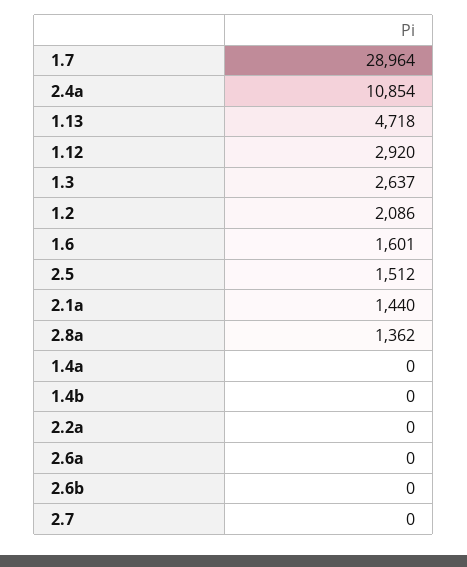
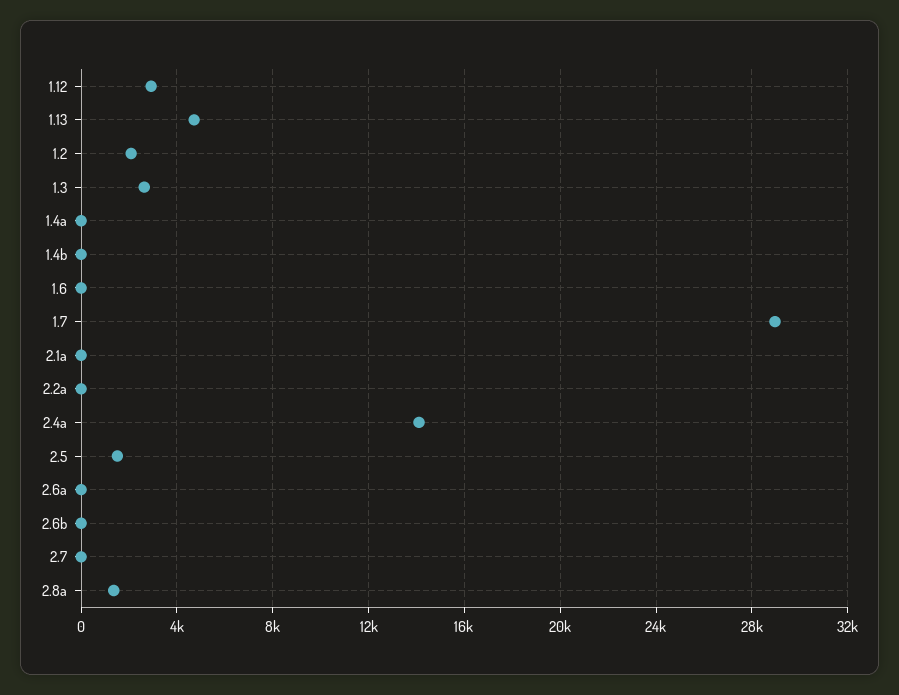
  {
    "1.7": 28964,
-   "2.4a": 10854,
+   "2.4a": 14000,
    "1.13": 4718,
    "1.12": 2920,
    "1.3": 2637,
    "1.2": 2086,
-   "1.6": 1601,
+   "1.6": 0,
    "2.5": 1512,
-   "2.1a": 1440,
+   "2.1a": 0,
    "2.8a": 1362,
    "1.4a": 0,
    "1.4b": 0,
    "2.2a": 0,
    "2.6a": 0,
    "2.6b": 0,
    "2.7": 0
  }

